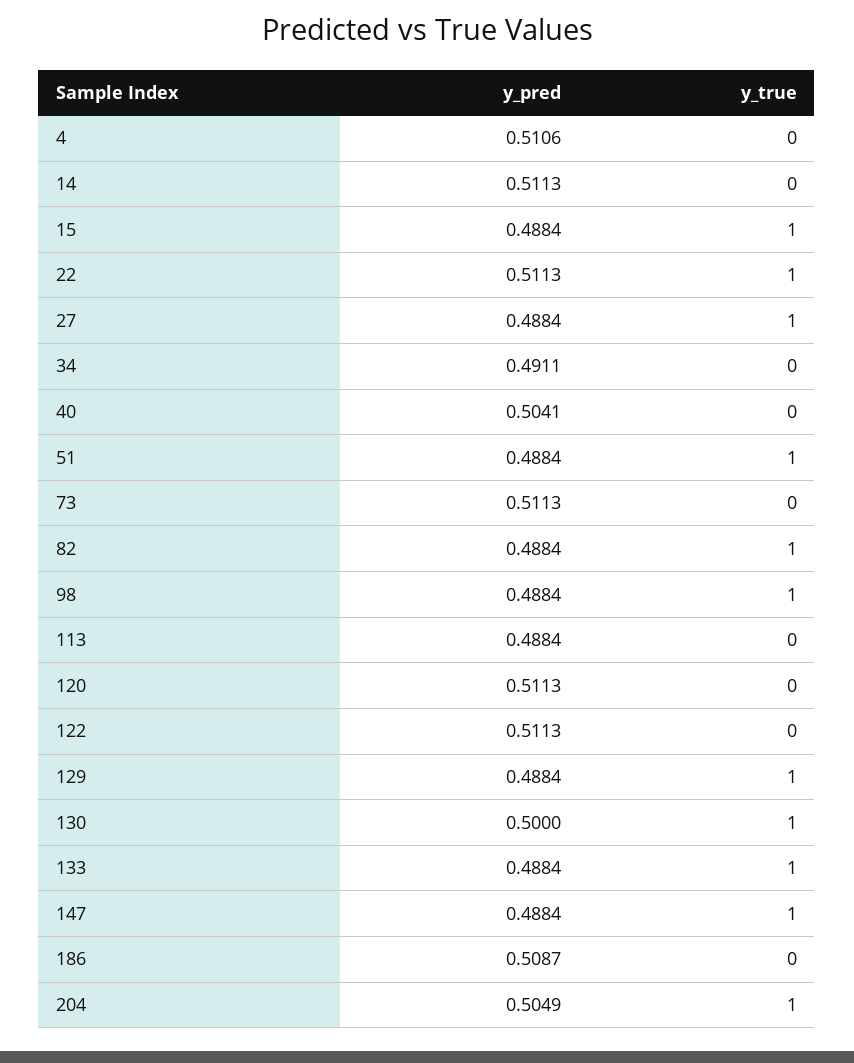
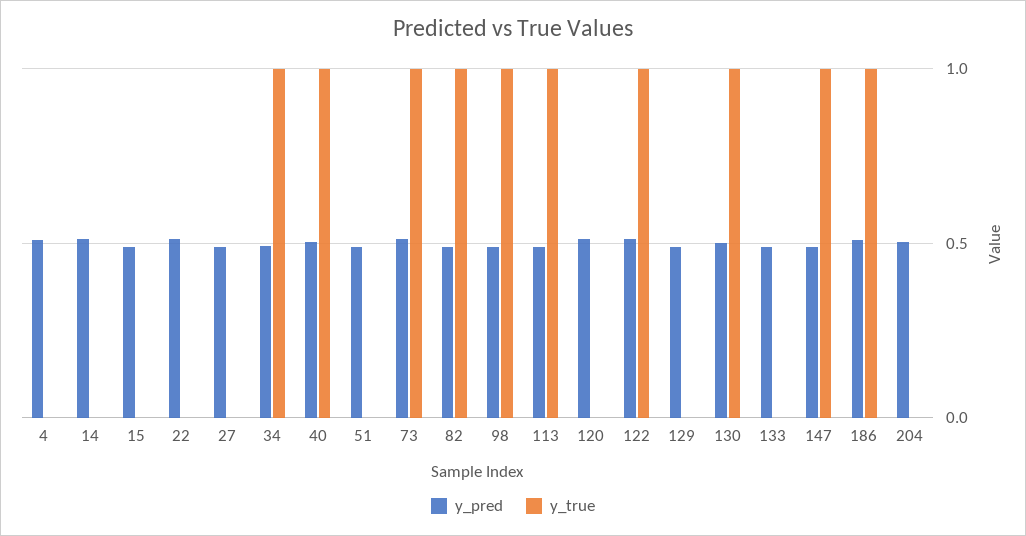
  {
    "y_pred": {
      "4": 0.5106,
      "14": 0.5113,
      "15": 0.4884,
      "22": 0.5113,
      "27": 0.4884,
      "34": 0.4911,
      "40": 0.5041,
      "51": 0.4884,
      "73": 0.5113,
      "82": 0.4884,
      "98": 0.4884,
      "113": 0.4884,
      "120": 0.5113,
      "122": 0.5113,
      "129": 0.4884,
      "130": 0.5,
      "133": 0.4884,
      "147": 0.4884,
      "186": 0.5087,
      "204": 0.5049
    },
    "y_true": {
      "4": 0,
      "14": 0,
-     "15": 1,
+     "15": 0,
-     "22": 1,
+     "22": 0,
-     "27": 1,
+     "27": 0,
-     "34": 0,
+     "34": 1,
-     "40": 0,
+     "40": 1,
-     "51": 1,
+     "51": 0,
-     "73": 0,
+     "73": 1,
      "82": 1,
      "98": 1,
-     "113": 0,
+     "113": 1,
      "120": 0,
-     "122": 0,
+     "122": 1,
-     "129": 1,
+     "129": 0,
      "130": 1,
-     "133": 1,
+     "133": 0,
      "147": 1,
-     "186": 0,
+     "186": 1,
-     "204": 1
+     "204": 0
    }
  }

